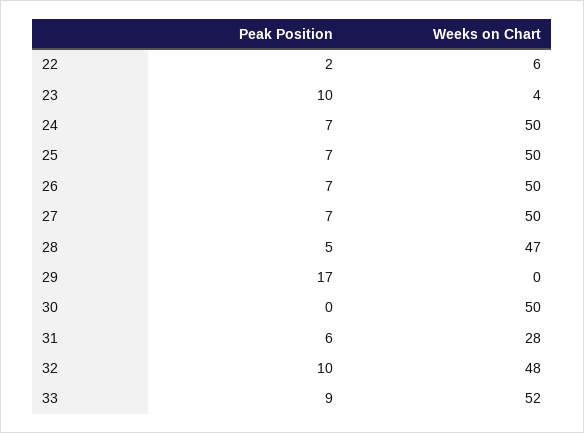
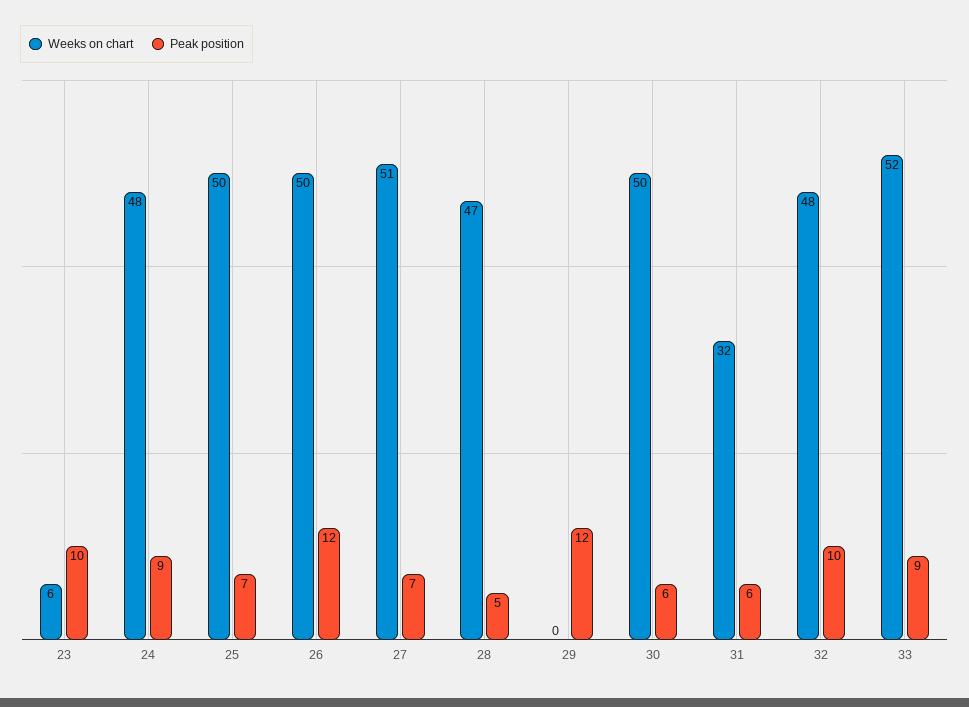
  {
    "Peak Position": {
-     "22": 2,
      "23": 10,
-     "24": 7,
+     "24": 9,
      "25": 7,
-     "26": 7,
+     "26": 12,
      "27": 7,
      "28": 5,
-     "29": 17,
+     "29": 12,
-     "30": 0,
+     "30": 6,
      "31": 6,
      "32": 10,
      "33": 9
    },
    "Weeks on Chart": {
-     "22": 6,
-     "23": 4,
+     "23": 6,
-     "24": 50,
+     "24": 48,
      "25": 50,
      "26": 50,
-     "27": 50,
+     "27": 51,
      "28": 47,
      "29": 0,
      "30": 50,
-     "31": 28,
+     "31": 32,
      "32": 48,
      "33": 52
    }
  }

